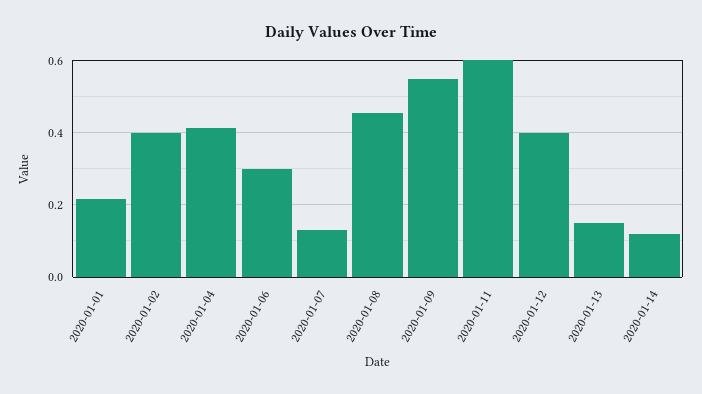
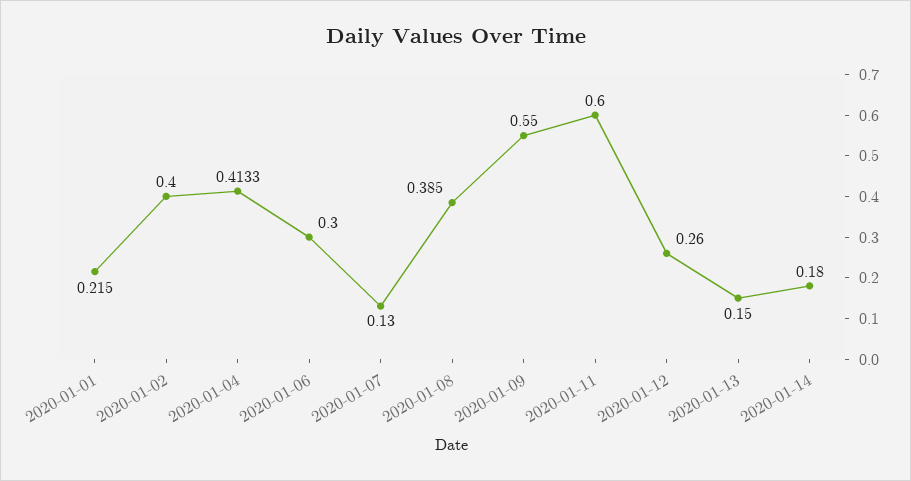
  {
    "2020-01-01": 0.215,
    "2020-01-02": 0.4,
    "2020-01-04": 0.4133,
    "2020-01-06": 0.3,
    "2020-01-07": 0.13,
-   "2020-01-08": 0.46,
+   "2020-01-08": 0.385,
    "2020-01-09": 0.55,
    "2020-01-11": 0.6,
-   "2020-01-12": 0.4,
+   "2020-01-12": 0.26,
    "2020-01-13": 0.15,
-   "2020-01-14": 0.12
+   "2020-01-14": 0.18
  }

